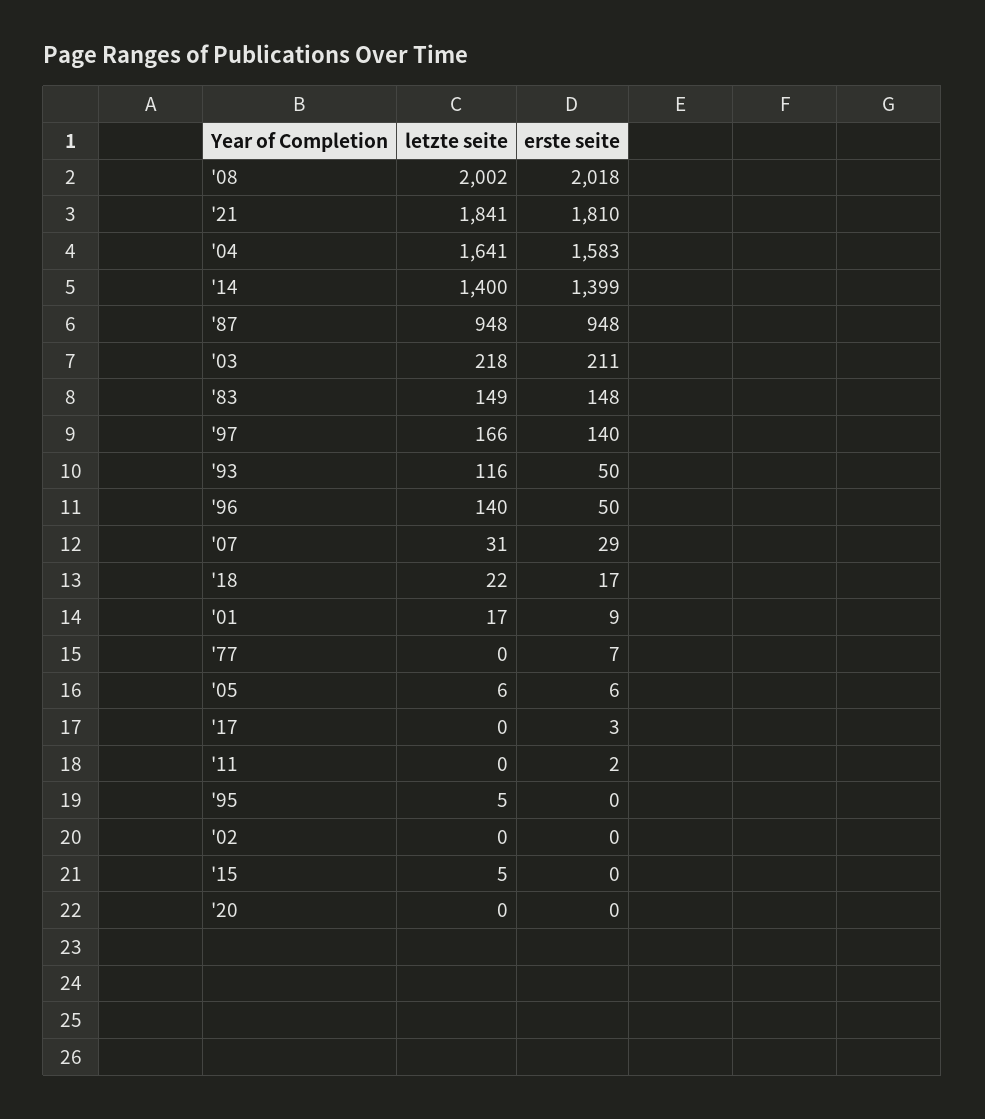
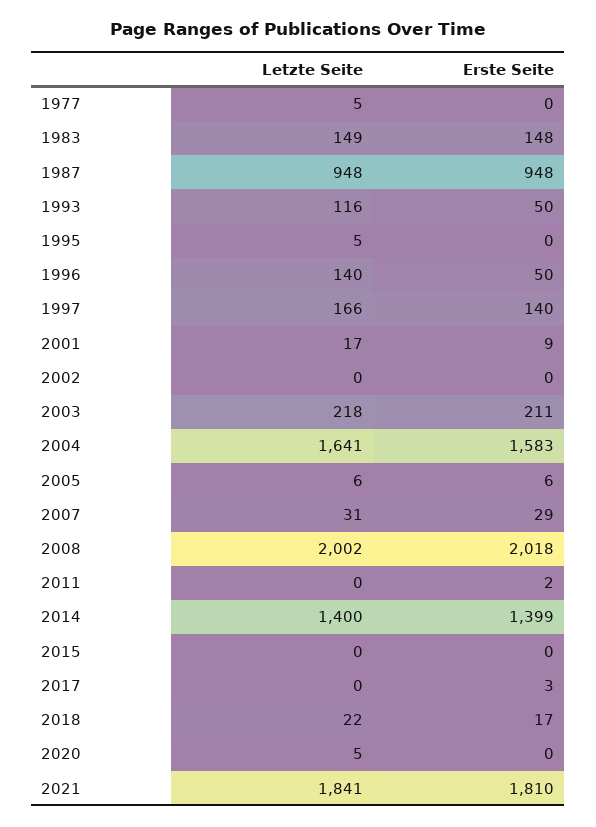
  {
    "letzte seite": {
      "'08": 2002,
      "'21": 1841,
      "'04": 1641,
      "'14": 1400,
      "'87": 948,
      "'03": 218,
      "'83": 149,
      "'97": 166,
      "'93": 116,
      "'96": 140,
      "'07": 31,
      "'18": 22,
      "'01": 17,
-     "'77": 0,
+     "'77": 5,
      "'05": 6,
      "'17": 0,
      "'11": 0,
      "'95": 5,
      "'02": 0,
-     "'15": 5,
+     "'15": 0,
-     "'20": 0
+     "'20": 5
    },
    "erste seite": {
      "'08": 2018,
      "'21": 1810,
      "'04": 1583,
      "'14": 1399,
      "'87": 948,
      "'03": 211,
      "'83": 148,
      "'97": 140,
      "'93": 50,
      "'96": 50,
      "'07": 29,
      "'18": 17,
      "'01": 9,
-     "'77": 7,
+     "'77": 0,
      "'05": 6,
      "'17": 3,
      "'11": 2,
      "'95": 0,
      "'02": 0,
      "'15": 0,
      "'20": 0
    }
  }

